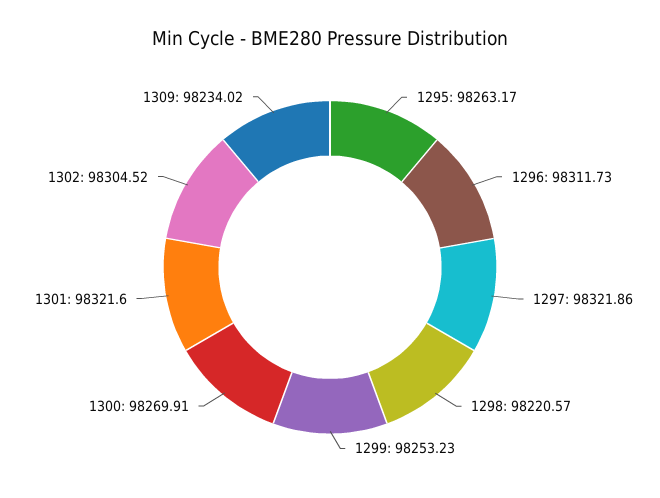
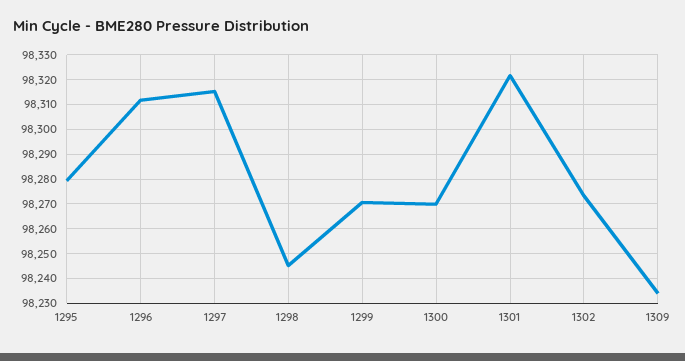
  {
-   "1295": 98263.17,
+   "1295": 98280,
    "1296": 98311.73,
-   "1297": 98321.86,
+   "1297": 98315,
-   "1298": 98220.57,
+   "1298": 98245,
-   "1299": 98253.23,
+   "1299": 98270,
    "1300": 98269.91,
    "1301": 98321.6,
-   "1302": 98304.52,
+   "1302": 98272.5,
    "1309": 98234.02
  }

